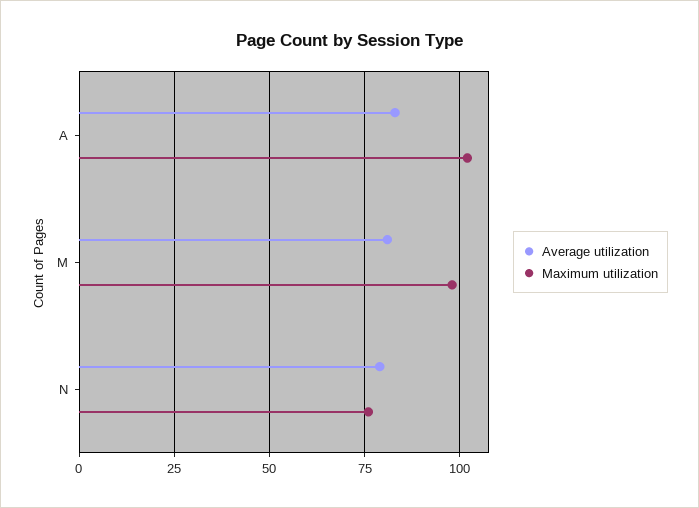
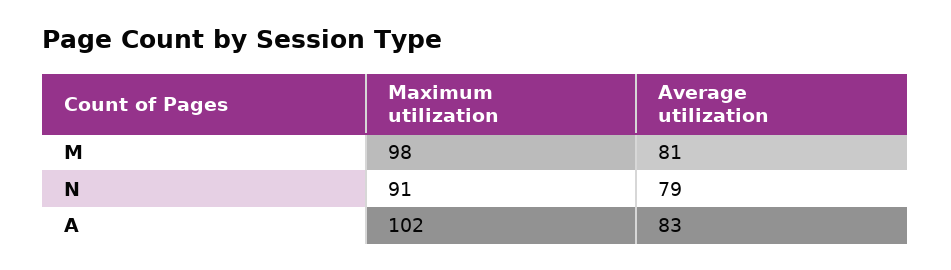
  {
    "Average utilization": {
      "A": 83,
      "M": 81,
      "N": 79
    },
    "Maximum utilization": {
      "A": 102,
      "M": 98,
-     "N": 75
+     "N": 91
    }
  }

